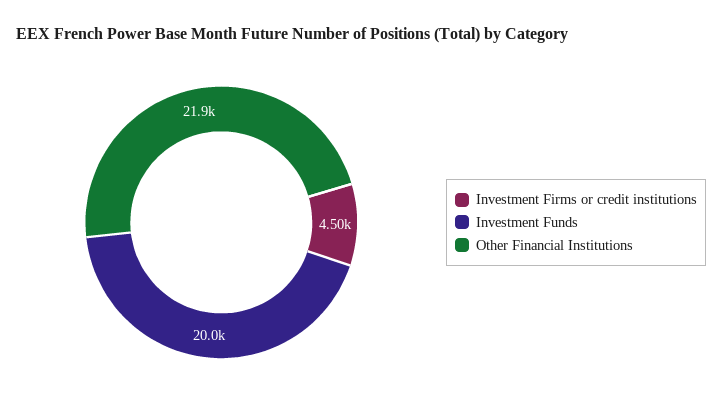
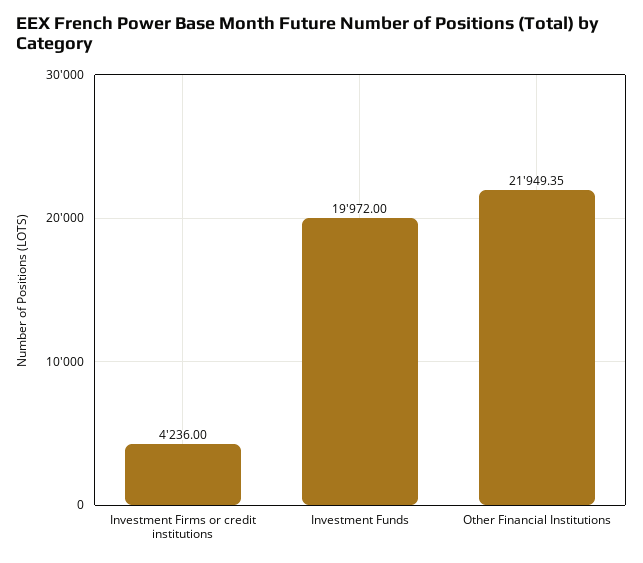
  {
-   "Investment Firms or credit institutions": 4500,
+   "Investment Firms or credit institutions": 4236,
    "Investment Funds": 19972,
    "Other Financial Institutions": 21949.35
  }

